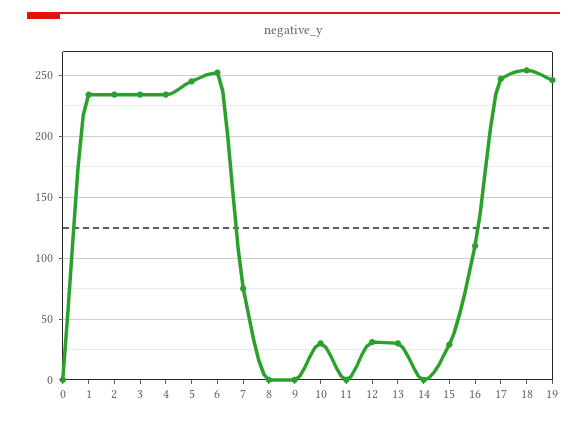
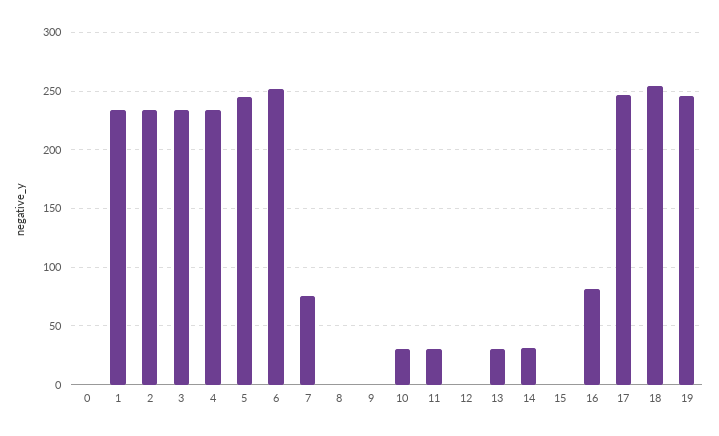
  {
    "0": 0,
    "1": 235,
    "2": 235,
    "3": 235,
    "4": 235,
    "5": 245,
    "6": 250,
    "7": 75,
    "8": 0,
    "9": 0,
    "10": 30,
-   "11": 0,
+   "11": 30,
-   "12": 30,
+   "12": 0,
    "13": 30,
-   "14": 0,
+   "14": 30,
-   "15": 30,
+   "15": 0,
-   "16": 110,
+   "16": 80,
    "17": 245,
    "18": 255,
    "19": 245
  }

